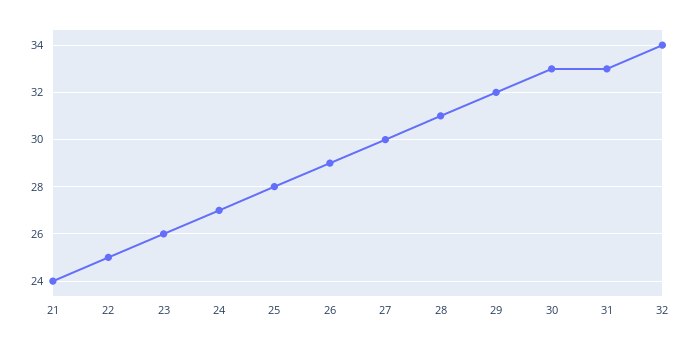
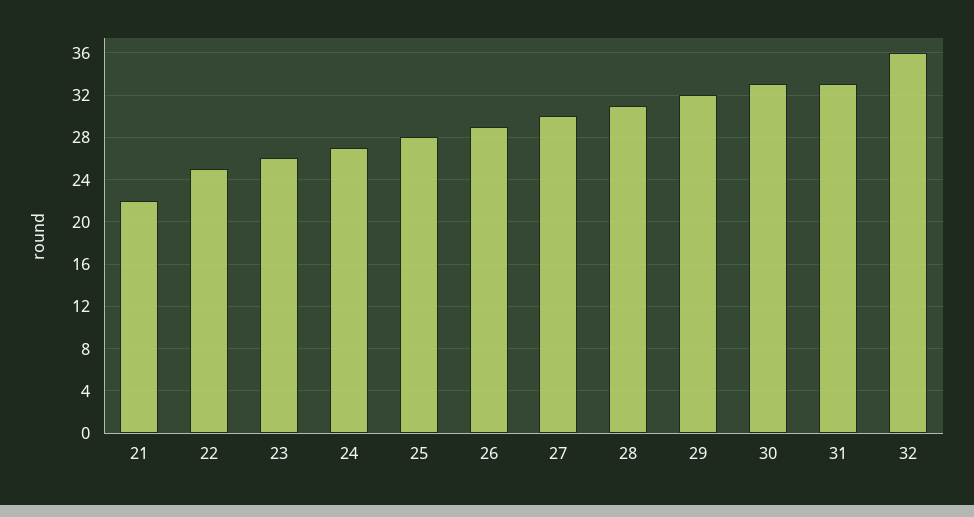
  {
-   "21": 24,
+   "21": 22,
    "22": 25,
    "23": 26,
    "24": 27,
    "25": 28,
    "26": 29,
    "27": 30,
    "28": 31,
    "29": 32,
    "30": 33,
    "31": 33,
-   "32": 34
+   "32": 36
  }

